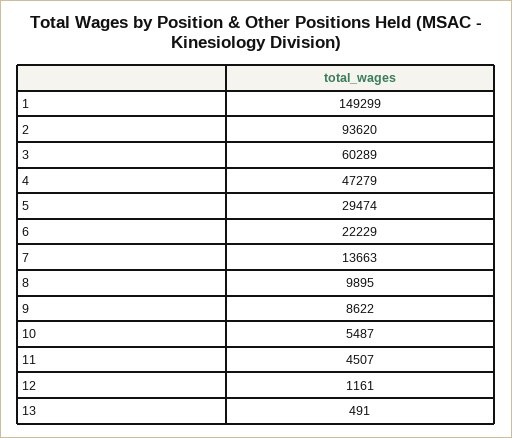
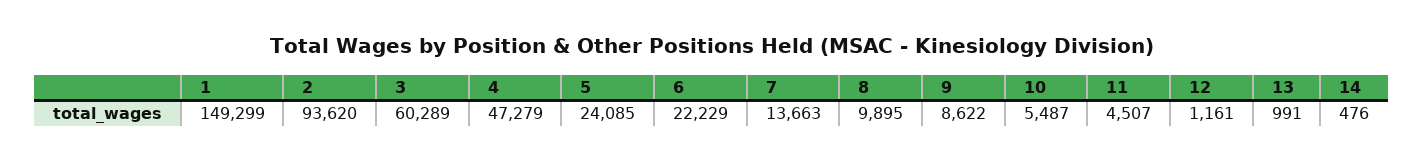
  {
    "1": 149299,
    "2": 93620,
    "3": 60289,
    "4": 47279,
-   "5": 29474,
+   "5": 24085,
    "6": 22229,
    "7": 13663,
    "8": 9895,
    "9": 8622,
    "10": 5487,
    "11": 4507,
    "12": 1161,
-   "13": 491
+   "13": 991,
+   "14": 476
  }

